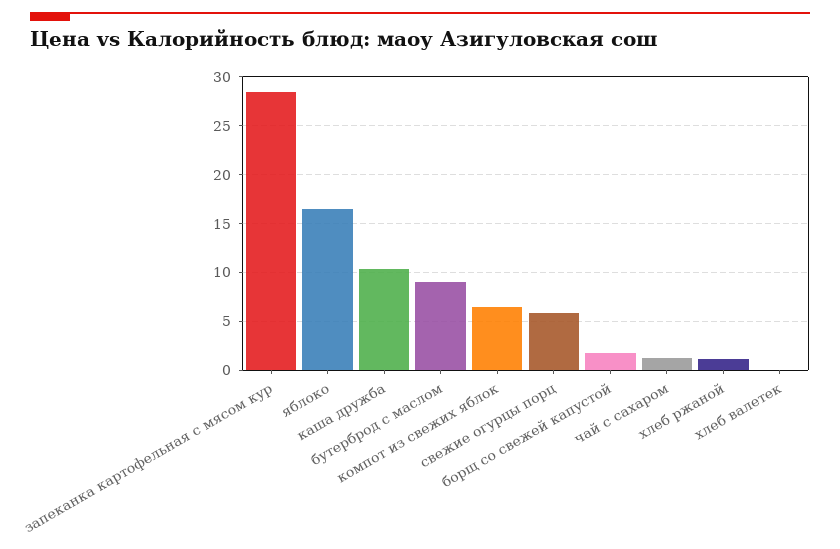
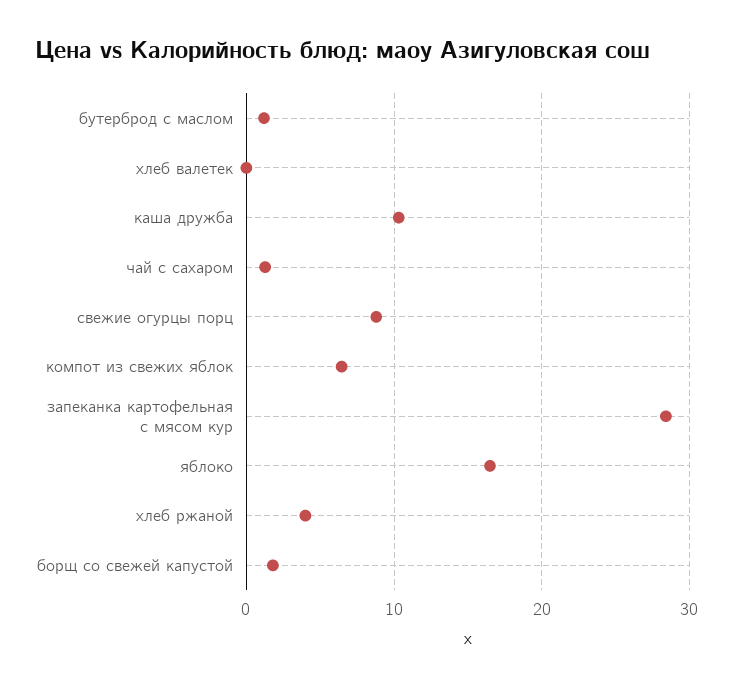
  {
    "запеканка картофельная с мясом кур": 28,
    "яблоко": 17,
    "каша дружба": 10,
-   "бутерброд с маслом": 9,
+   "бутерброд с маслом": 1,
    "компот из свежих яблок": 6,
-   "свежие огурцы порц": 6,
+   "свежие огурцы порц": 9,
    "борщ со свежей капустой": 2,
    "чай с сахаром": 1,
-   "хлеб ржаной": 1,
+   "хлеб ржаной": 4,
    "хлеб валетек": 0
  }

